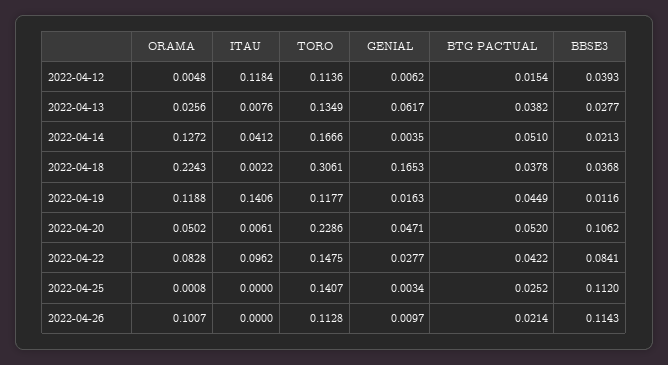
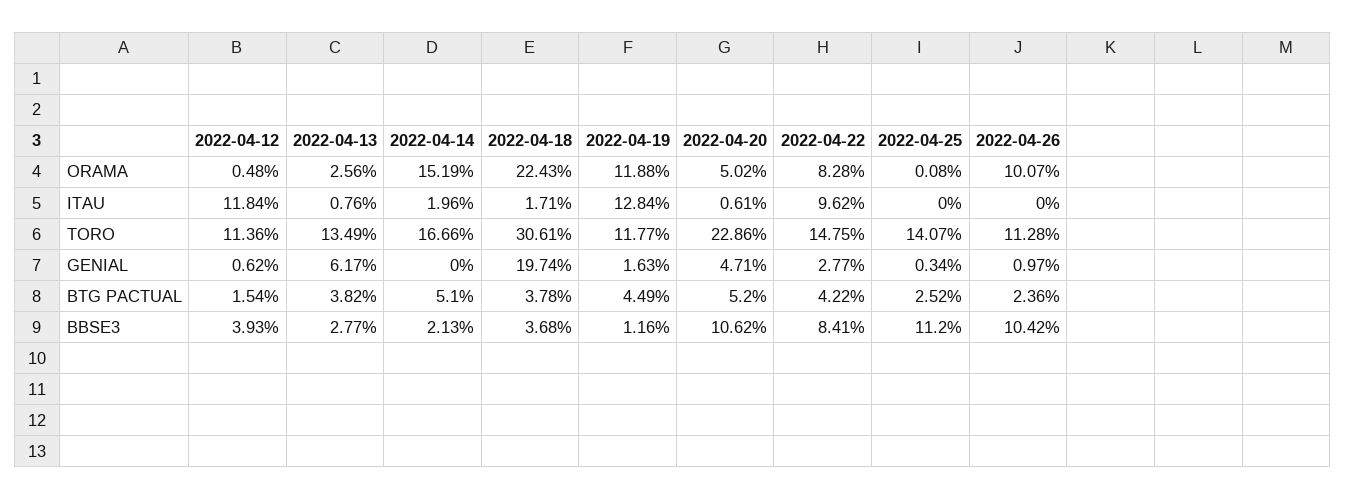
  {
    "ORAMA": {
      "2022-04-12": 0.0048,
      "2022-04-13": 0.0256,
-     "2022-04-14": 0.1272,
+     "2022-04-14": 0.1519,
      "2022-04-18": 0.2243,
      "2022-04-19": 0.1188,
      "2022-04-20": 0.0502,
      "2022-04-22": 0.0828,
      "2022-04-25": 0.0008,
      "2022-04-26": 0.1007
    },
    "ITAU": {
      "2022-04-12": 0.1184,
      "2022-04-13": 0.0076,
-     "2022-04-14": 0.0412,
+     "2022-04-14": 0.0196,
-     "2022-04-18": 0.0022,
+     "2022-04-18": 0.0171,
-     "2022-04-19": 0.1406,
+     "2022-04-19": 0.1284,
      "2022-04-20": 0.0061,
      "2022-04-22": 0.0962,
      "2022-04-25": 0,
      "2022-04-26": 0
    },
    "TORO": {
      "2022-04-12": 0.1136,
      "2022-04-13": 0.1349,
      "2022-04-14": 0.1666,
      "2022-04-18": 0.3061,
      "2022-04-19": 0.1177,
      "2022-04-20": 0.2286,
      "2022-04-22": 0.1475,
      "2022-04-25": 0.1407,
      "2022-04-26": 0.1128
    },
    "GENIAL": {
      "2022-04-12": 0.0062,
      "2022-04-13": 0.0617,
-     "2022-04-14": 0.0035,
+     "2022-04-14": 0,
-     "2022-04-18": 0.1653,
+     "2022-04-18": 0.1974,
      "2022-04-19": 0.0163,
      "2022-04-20": 0.0471,
      "2022-04-22": 0.0277,
      "2022-04-25": 0.0034,
      "2022-04-26": 0.0097
    },
    "BTG PACTUAL": {
      "2022-04-12": 0.0154,
      "2022-04-13": 0.0382,
      "2022-04-14": 0.051,
      "2022-04-18": 0.0378,
      "2022-04-19": 0.0449,
      "2022-04-20": 0.052,
      "2022-04-22": 0.0422,
      "2022-04-25": 0.0252,
-     "2022-04-26": 0.0214
+     "2022-04-26": 0.0236
    },
    "BBSE3": {
      "2022-04-12": 0.0393,
      "2022-04-13": 0.0277,
      "2022-04-14": 0.0213,
      "2022-04-18": 0.0368,
      "2022-04-19": 0.0116,
      "2022-04-20": 0.1062,
      "2022-04-22": 0.0841,
      "2022-04-25": 0.112,
-     "2022-04-26": 0.1143
+     "2022-04-26": 0.1042
    }
  }

